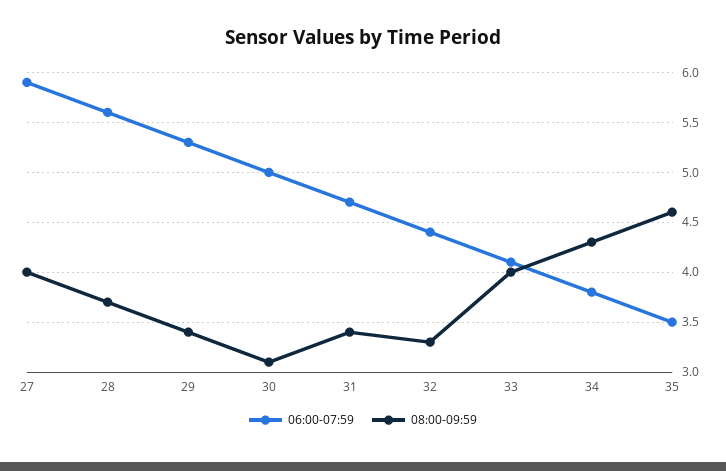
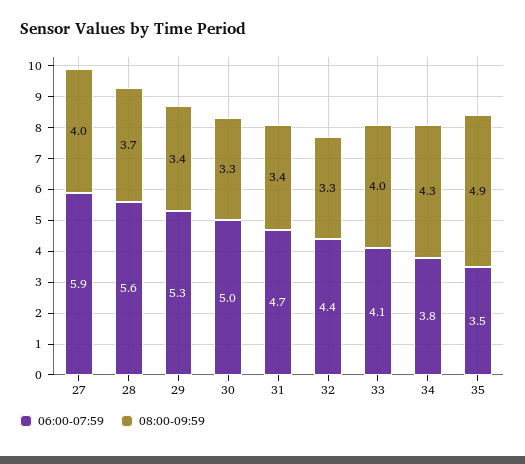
  {
    "06:00-07:59": {
      "27": 5.9,
      "28": 5.6,
      "29": 5.3,
      "30": 5,
      "31": 4.7,
      "32": 4.4,
      "33": 4.1,
      "34": 3.8,
      "35": 3.5
    },
    "08:00-09:59": {
      "27": 4,
      "28": 3.7,
      "29": 3.4,
-     "30": 3.1,
+     "30": 3.3,
      "31": 3.4,
      "32": 3.3,
      "33": 4,
      "34": 4.3,
-     "35": 4.6
+     "35": 4.9
    }
  }

